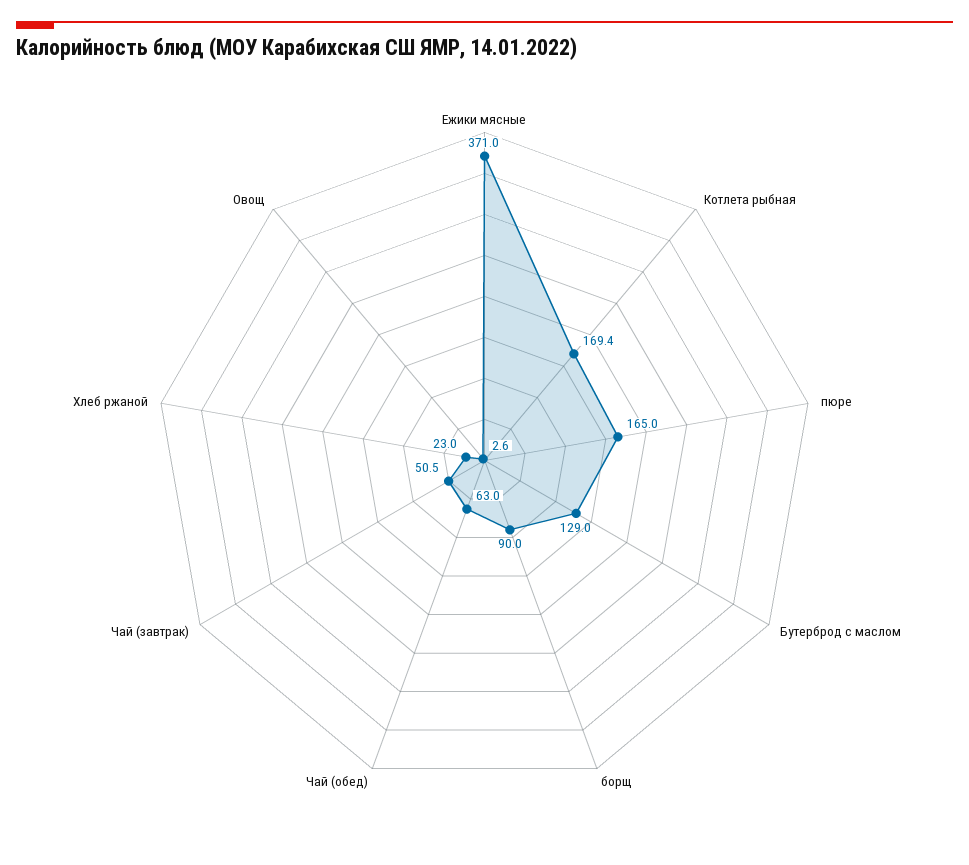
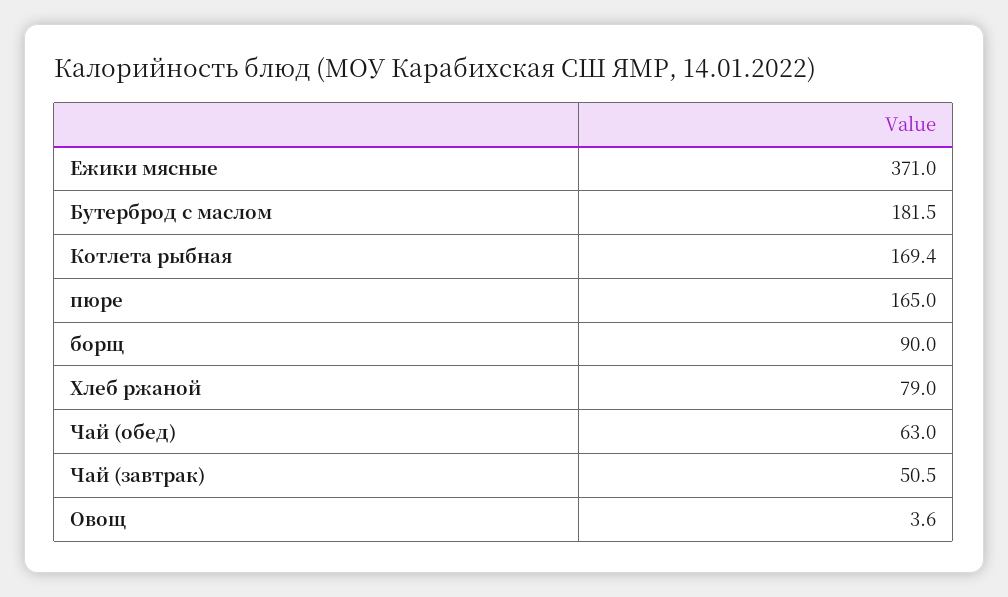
  {
    "Ежики мясные": 371,
    "Котлета рыбная": 169.4,
    "пюре": 165,
-   "Бутерброд с маслом": 129,
+   "Бутерброд с маслом": 181.5,
    "борщ": 90,
    "Чай (обед)": 63,
    "Чай (завтрак)": 50.5,
-   "Хлеб ржаной": 23,
+   "Хлеб ржаной": 79,
-   "Овощ": 2.6
+   "Овощ": 3.6
  }

